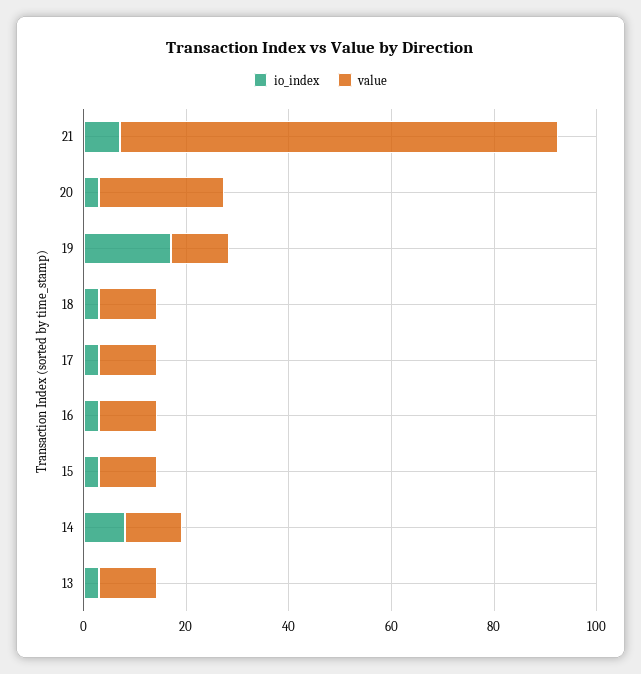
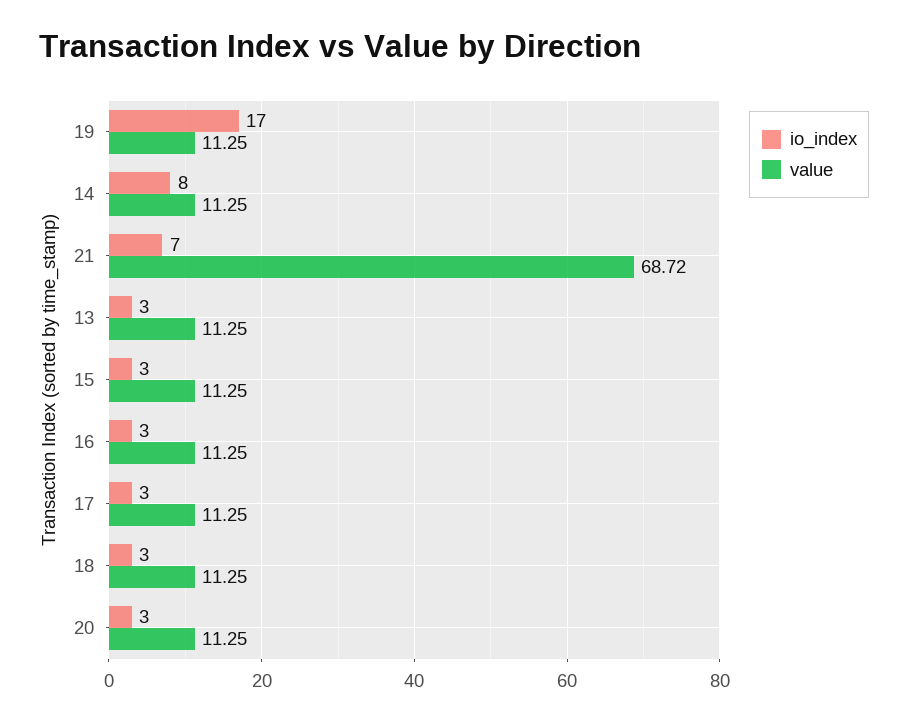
  {
    "io_index": {
      "21": 7,
      "20": 3,
      "19": 17,
      "18": 3,
      "17": 3,
      "16": 3,
      "15": 3,
      "14": 8,
      "13": 3
    },
    "value": {
-     "21": 85,
+     "21": 68.72,
-     "20": 25,
+     "20": 11.25,
      "19": 11.25,
      "18": 11.25,
      "17": 11.25,
      "16": 11.25,
      "15": 11.25,
      "14": 11.25,
      "13": 11.25
    }
  }

